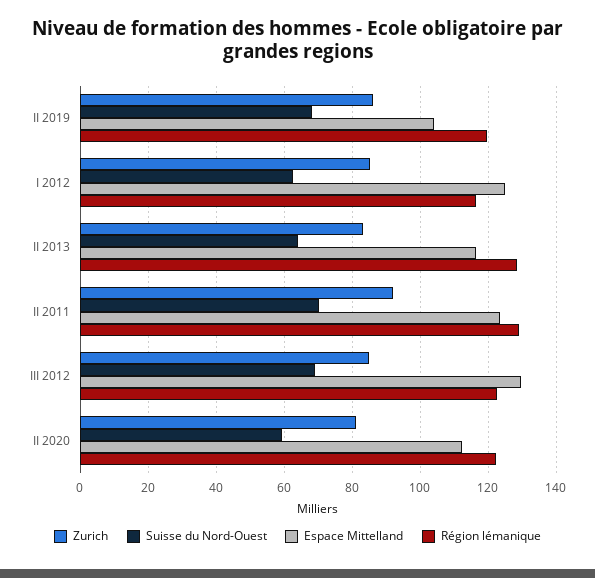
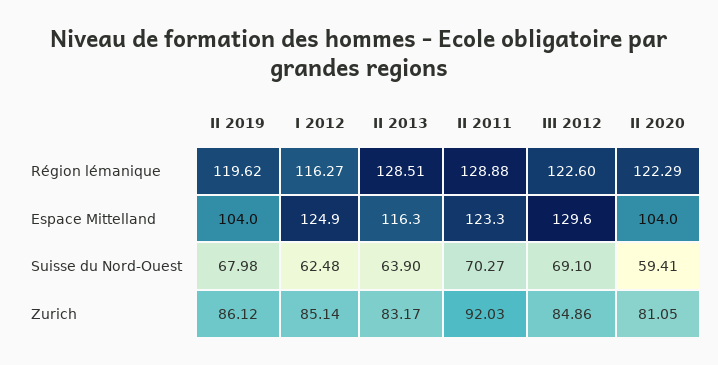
  {
    "Zurich": {
      "II 2019": 86.12,
      "I 2012": 85.14,
      "II 2013": 83.17,
      "II 2011": 92.03,
      "III 2012": 84.86,
      "II 2020": 81.05
    },
    "Suisse du Nord-Ouest": {
      "II 2019": 67.98,
      "I 2012": 62.48,
      "II 2013": 63.9,
      "II 2011": 70.27,
      "III 2012": 69.1,
      "II 2020": 59.41
    },
    "Espace Mittelland": {
      "II 2019": 104,
      "I 2012": 124.9,
      "II 2013": 116.3,
      "II 2011": 123.3,
      "III 2012": 129.6,
-     "II 2020": 112
+     "II 2020": 104
    },
    "Région lémanique": {
      "II 2019": 119.62,
      "I 2012": 116.27,
      "II 2013": 128.51,
      "II 2011": 128.88,
      "III 2012": 122.6,
      "II 2020": 122.29
    }
  }

